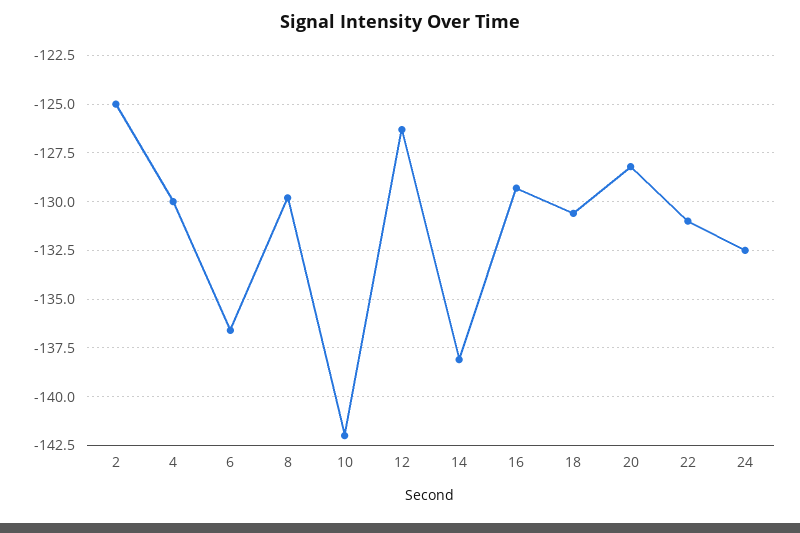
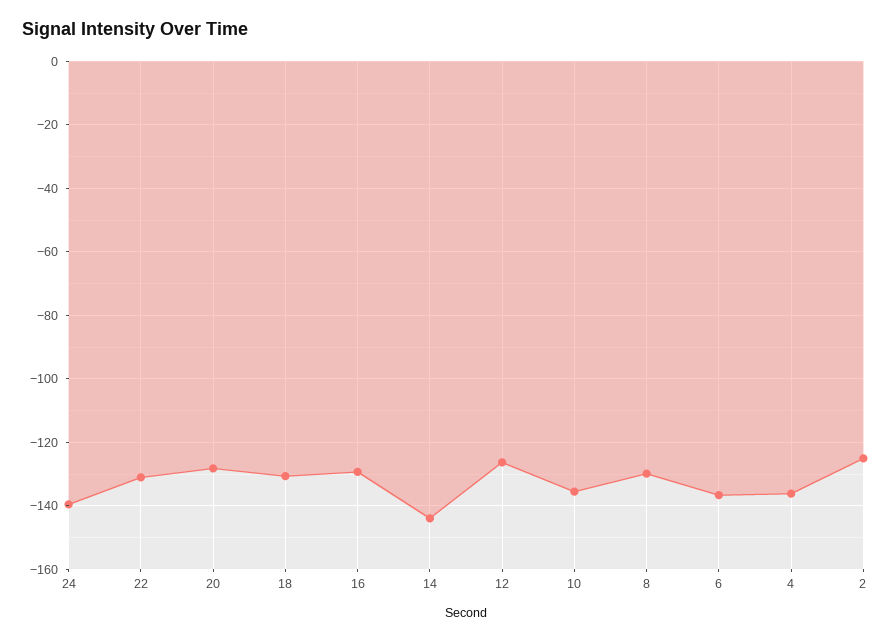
  {
    "2": -125,
-   "4": -130,
+   "4": -136,
    "6": -136.5,
    "8": -130,
-   "10": -142,
+   "10": -136,
    "12": -126.5,
-   "14": -138,
+   "14": -144,
    "16": -129.5,
    "18": -130.5,
    "20": -128,
    "22": -131,
-   "24": -132.5
+   "24": -140
  }

